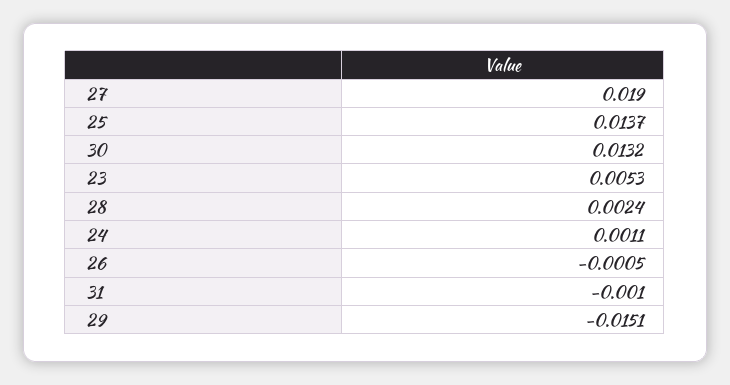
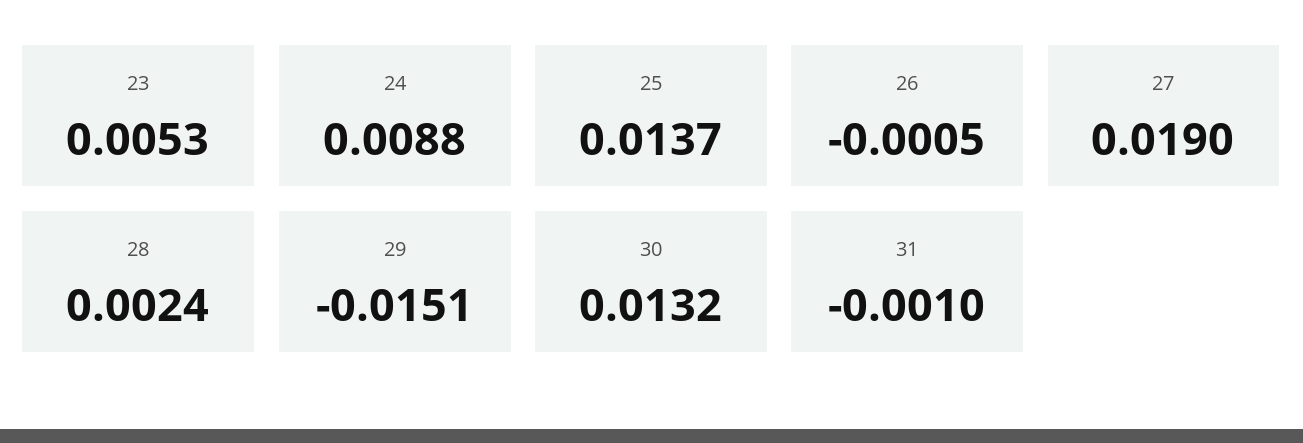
  {
    "27": 0.019,
    "25": 0.0137,
    "30": 0.0132,
    "23": 0.0053,
    "28": 0.0024,
-   "24": 0.0011,
+   "24": 0.0088,
    "26": -0.0005,
    "31": -0.001,
    "29": -0.0151
  }

